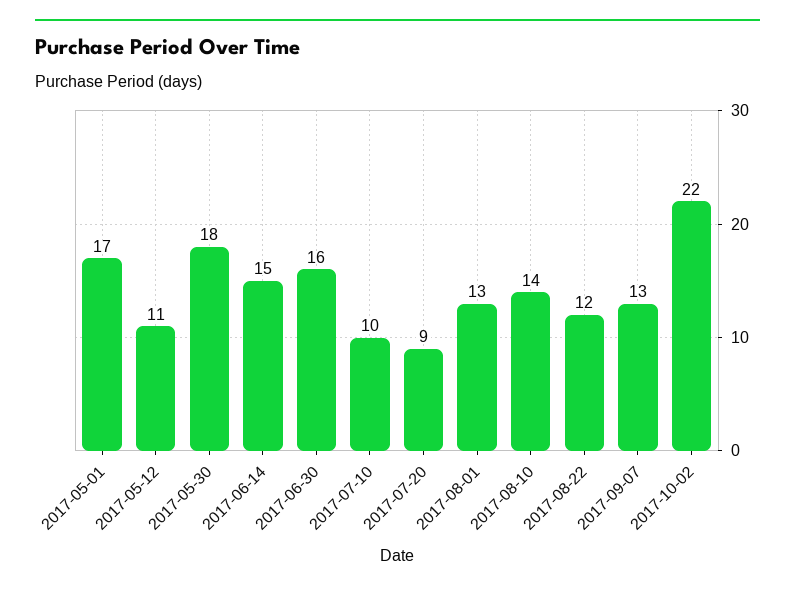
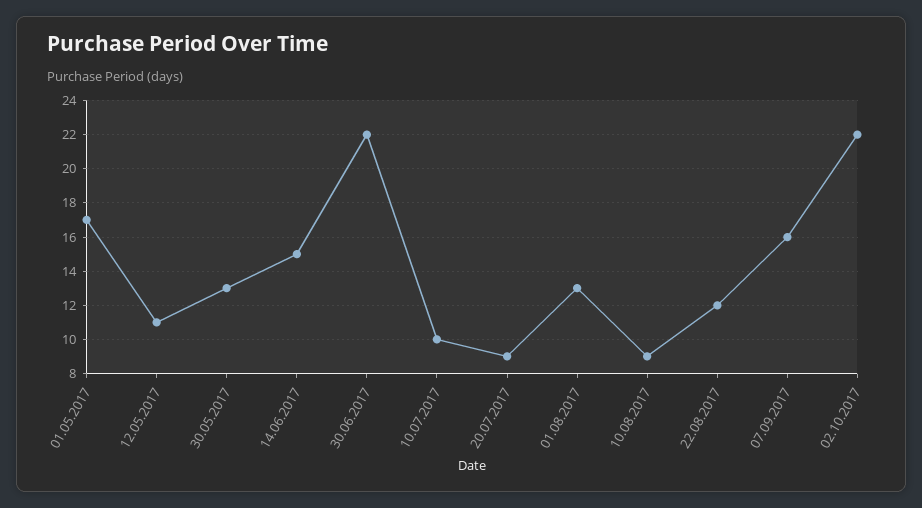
  {
    "2017-05-01": 17,
    "2017-05-12": 11,
-   "2017-05-30": 18,
+   "2017-05-30": 13,
    "2017-06-14": 15,
-   "2017-06-30": 16,
+   "2017-06-30": 22,
    "2017-07-10": 10,
    "2017-07-20": 9,
    "2017-08-01": 13,
-   "2017-08-10": 14,
+   "2017-08-10": 9,
    "2017-08-22": 12,
-   "2017-09-07": 13,
+   "2017-09-07": 16,
    "2017-10-02": 22
  }

